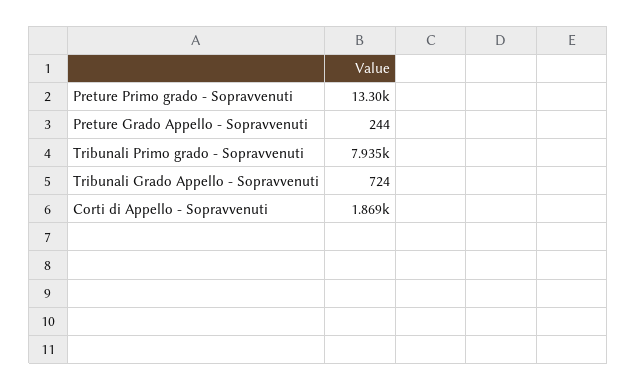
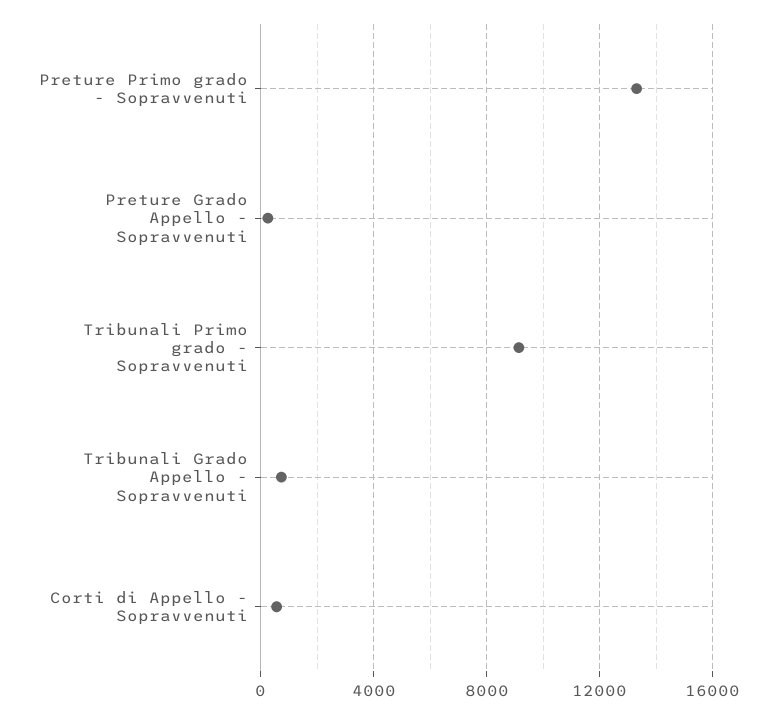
  {
    "Preture Primo grado - Sopravvenuti": 13300,
    "Preture Grado Appello - Sopravvenuti": 244,
-   "Tribunali Primo grado - Sopravvenuti": 7935,
+   "Tribunali Primo grado - Sopravvenuti": 9000,
    "Tribunali Grado Appello - Sopravvenuti": 724,
-   "Corti di Appello - Sopravvenuti": 1869
+   "Corti di Appello - Sopravvenuti": 500
  }

